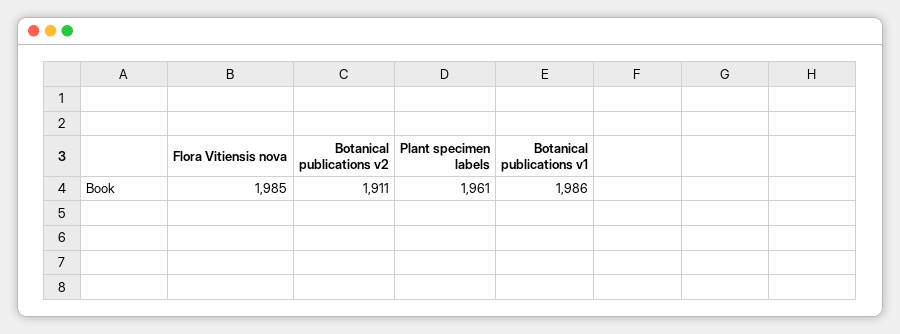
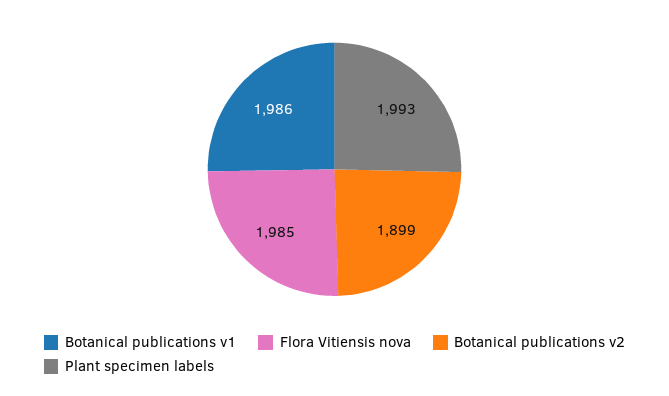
  {
    "Flora Vitiensis nova": 1985,
-   "Botanical publications v2": 1911,
+   "Botanical publications v2": 1899,
-   "Plant specimen labels": 1961,
+   "Plant specimen labels": 1993,
    "Botanical publications v1": 1986
  }

